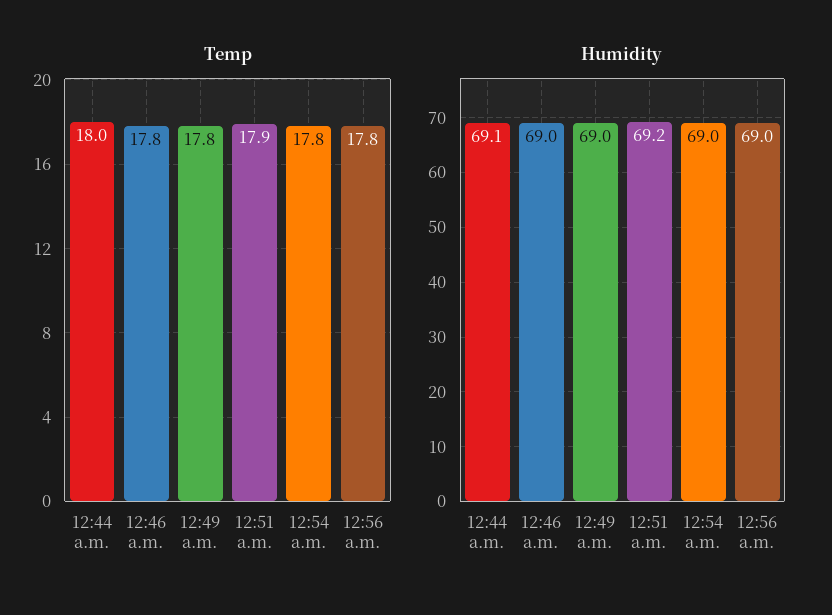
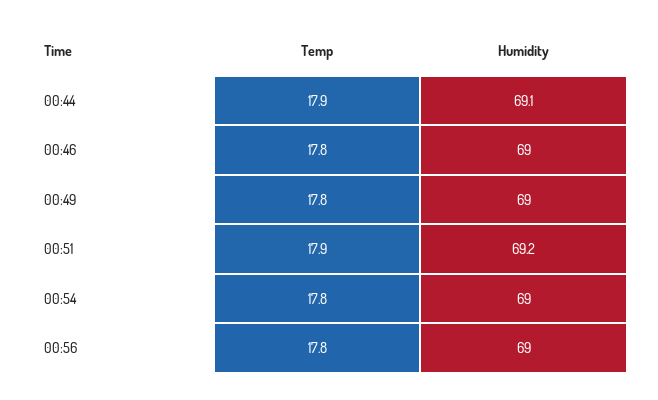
  {
    "Temp": {
-     "12:44 a.m.": 18,
+     "12:44 a.m.": 17.9,
      "12:46 a.m.": 17.8,
      "12:49 a.m.": 17.8,
      "12:51 a.m.": 17.9,
      "12:54 a.m.": 17.8,
      "12:56 a.m.": 17.8
    },
    "Humidity": {
      "12:44 a.m.": 69.1,
      "12:46 a.m.": 69,
      "12:49 a.m.": 69,
      "12:51 a.m.": 69.2,
      "12:54 a.m.": 69,
      "12:56 a.m.": 69
    }
  }

